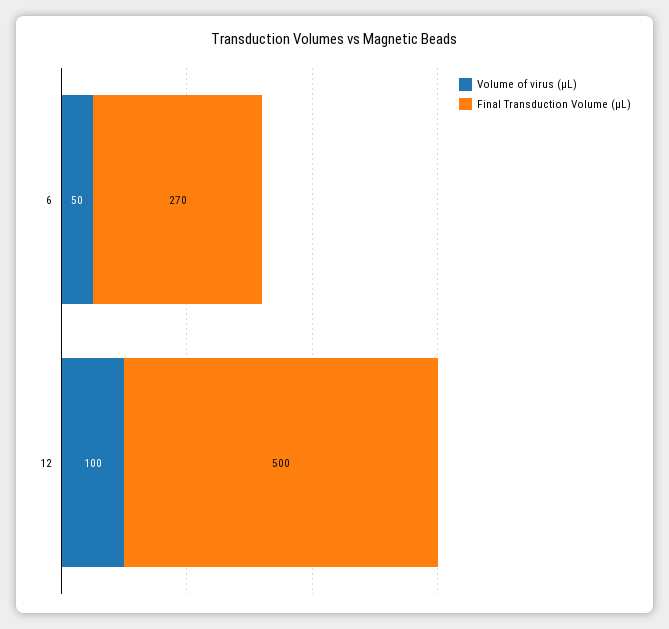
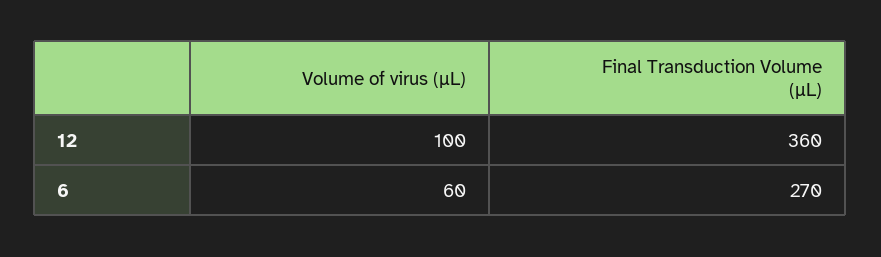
  {
    "Volume of virus (µL)": {
-     "6": 50,
+     "6": 60,
      "12": 100
    },
    "Final Transduction Volume (µL)": {
      "6": 270,
-     "12": 500
+     "12": 360
    }
  }

